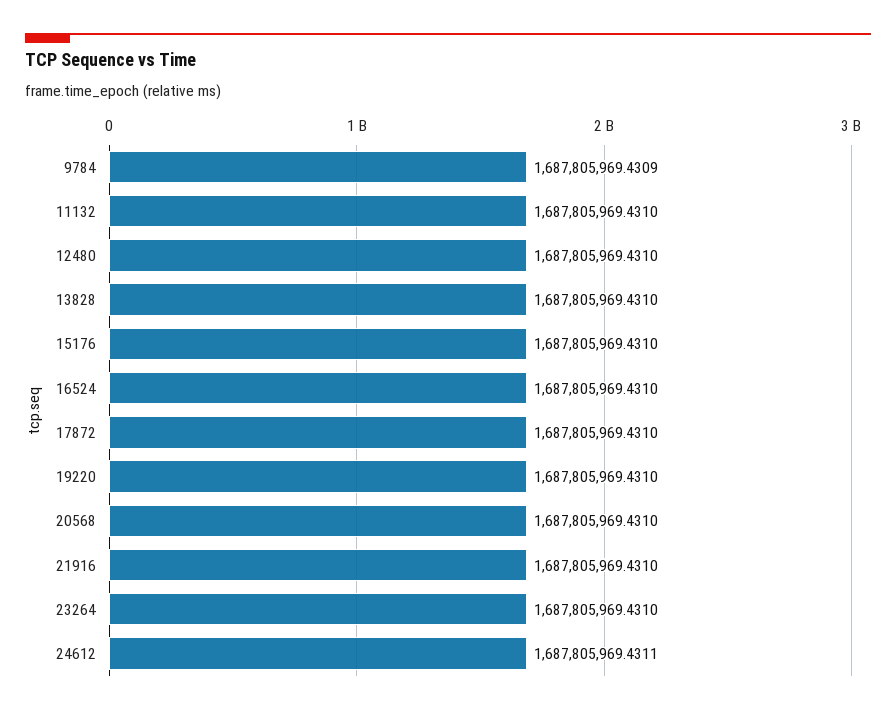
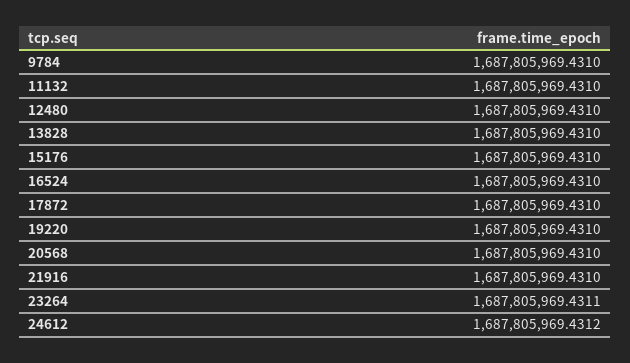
  {
-   "9784": 1687805969.4309,
+   "9784": 1687805969.431,
    "11132": 1687805969.431,
    "12480": 1687805969.431,
    "13828": 1687805969.431,
    "15176": 1687805969.431,
    "16524": 1687805969.431,
    "17872": 1687805969.431,
    "19220": 1687805969.431,
    "20568": 1687805969.431,
    "21916": 1687805969.431,
-   "23264": 1687805969.431,
+   "23264": 1687805969.4311,
-   "24612": 1687805969.4311
+   "24612": 1687805969.4312
  }

